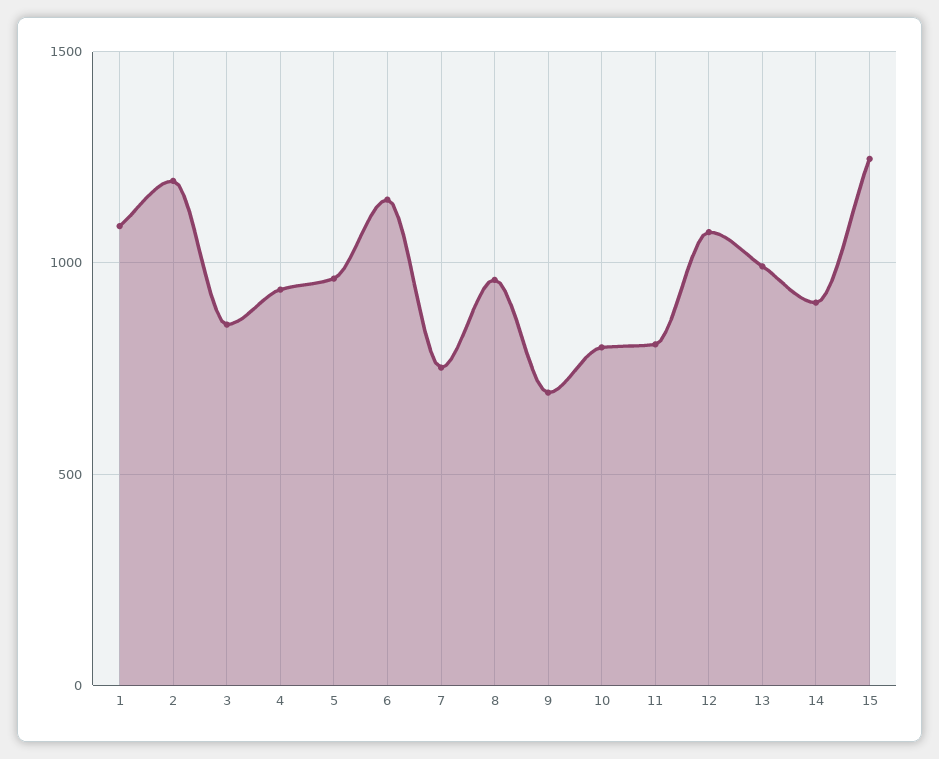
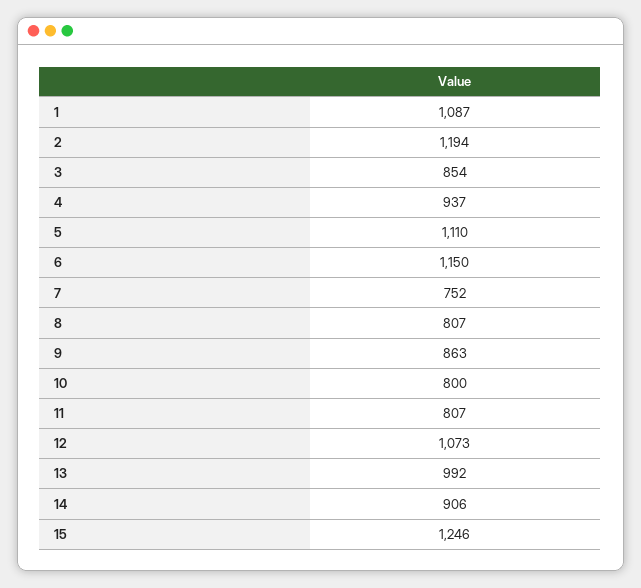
  {
    "1": 1087,
    "2": 1194,
    "3": 854,
    "4": 937,
-   "5": 950,
+   "5": 1110,
    "6": 1150,
    "7": 752,
-   "8": 950,
+   "8": 807,
-   "9": 700,
+   "9": 863,
    "10": 800,
    "11": 807,
    "12": 1073,
    "13": 992,
    "14": 906,
    "15": 1246
  }

